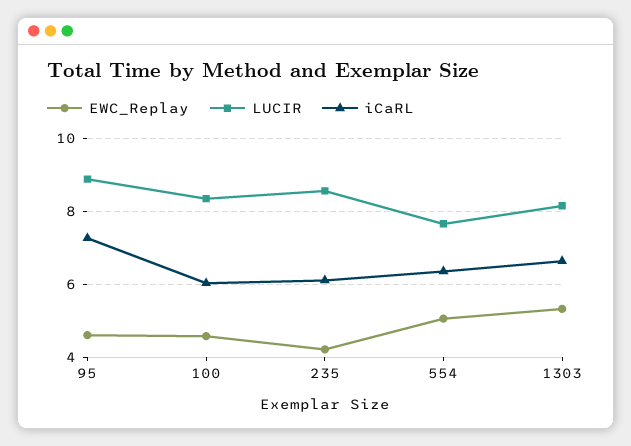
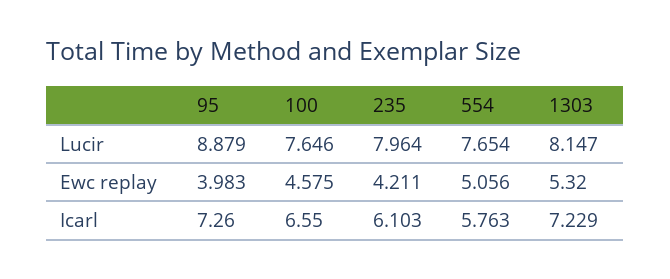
  {
    "EWC_Replay": {
-     "95": 4.6,
+     "95": 3.983,
      "100": 4.575,
      "235": 4.211,
      "554": 5.056,
      "1303": 5.32
    },
    "LUCIR": {
      "95": 8.879,
-     "100": 8.4,
+     "100": 7.646,
-     "235": 8.6,
+     "235": 7.964,
      "554": 7.654,
      "1303": 8.147
    },
    "iCaRL": {
      "95": 7.26,
-     "100": 6,
+     "100": 6.55,
      "235": 6.103,
-     "554": 6.4,
+     "554": 5.763,
-     "1303": 6.6
+     "1303": 7.229
    }
  }

